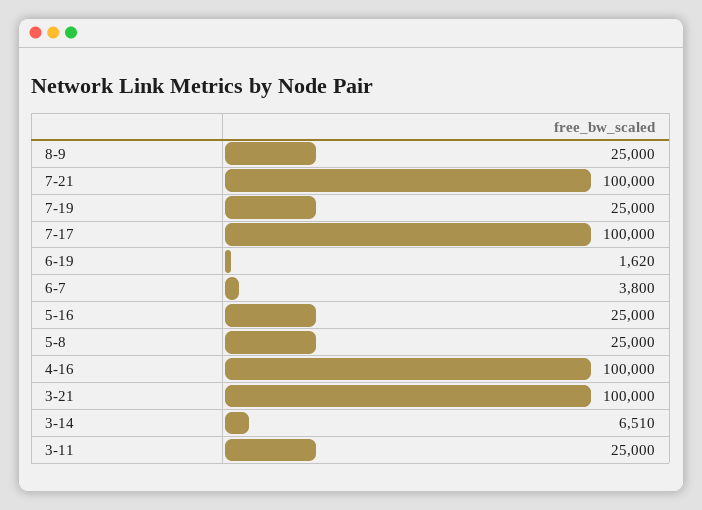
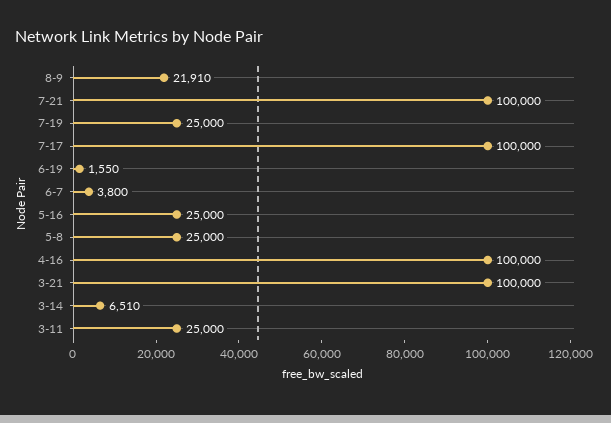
  {
-   "8-9": 25000,
+   "8-9": 21910,
    "7-21": 100000,
    "7-19": 25000,
    "7-17": 100000,
-   "6-19": 1620,
+   "6-19": 1550,
    "6-7": 3800,
    "5-16": 25000,
    "5-8": 25000,
    "4-16": 100000,
    "3-21": 100000,
    "3-14": 6510,
    "3-11": 25000
  }

